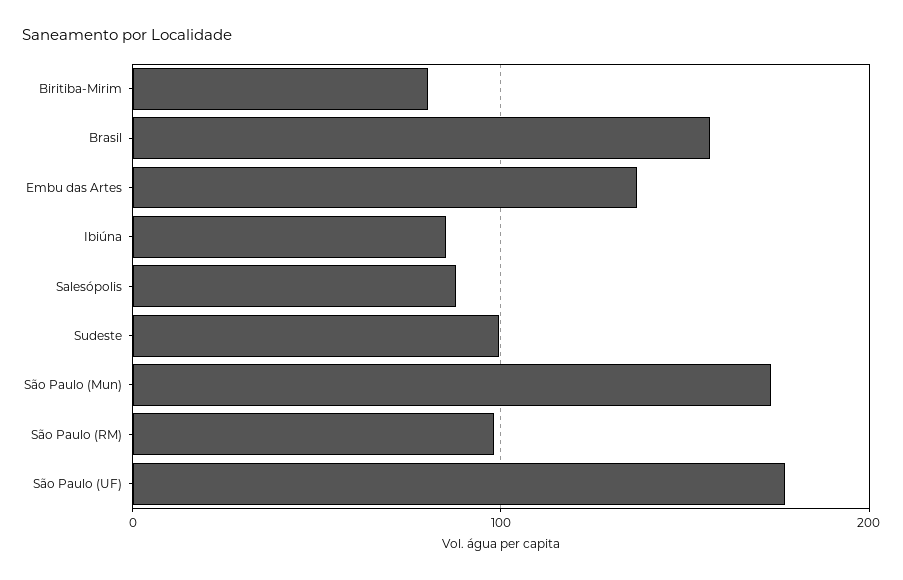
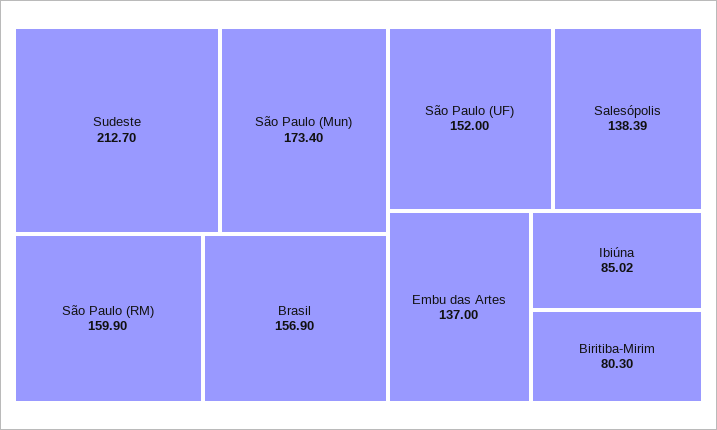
  {
    "Biritiba-Mirim": 80.3,
    "Brasil": 156.9,
    "Embu das Artes": 137,
    "Ibiúna": 85.02,
-   "Salesópolis": 90,
+   "Salesópolis": 138.39,
-   "Sudeste": 100,
+   "Sudeste": 212.7,
    "São Paulo (Mun)": 173.4,
-   "São Paulo (RM)": 100,
+   "São Paulo (RM)": 159.9,
-   "São Paulo (UF)": 180
+   "São Paulo (UF)": 152
  }

